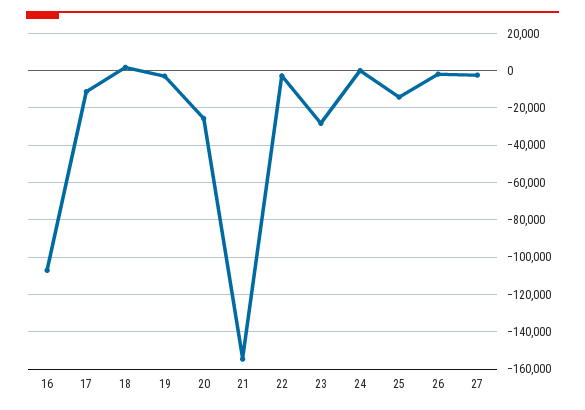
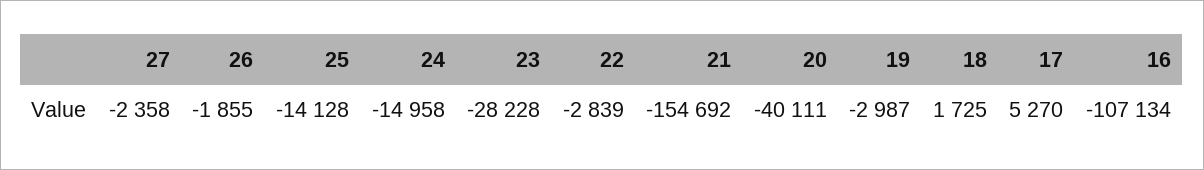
  {
    "16": -107134,
-   "17": -10000,
+   "17": 5270,
    "18": 1725,
    "19": -2987,
-   "20": -25000,
+   "20": -40111,
    "21": -154692,
    "22": -2839,
    "23": -28228,
-   "24": 0,
+   "24": -14958,
    "25": -14128,
    "26": -1855,
    "27": -2358
  }

